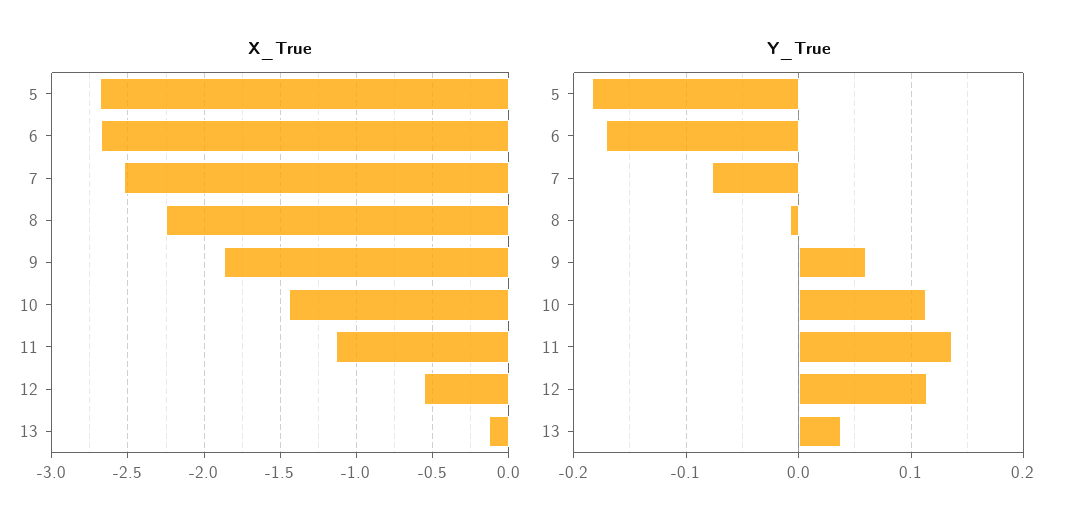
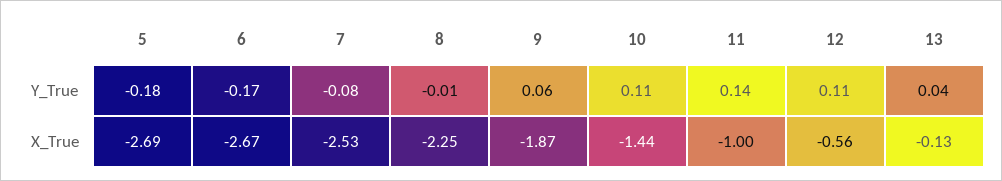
  {
    "X_True": {
      "5": -2.69,
      "6": -2.67,
      "7": -2.53,
      "8": -2.25,
      "9": -1.87,
      "10": -1.44,
-     "11": -1.15,
+     "11": -1,
      "12": -0.56,
      "13": -0.13
    },
    "Y_True": {
      "5": -0.18,
      "6": -0.17,
      "7": -0.08,
      "8": -0.01,
      "9": 0.06,
      "10": 0.11,
      "11": 0.14,
      "12": 0.11,
      "13": 0.04
    }
  }

